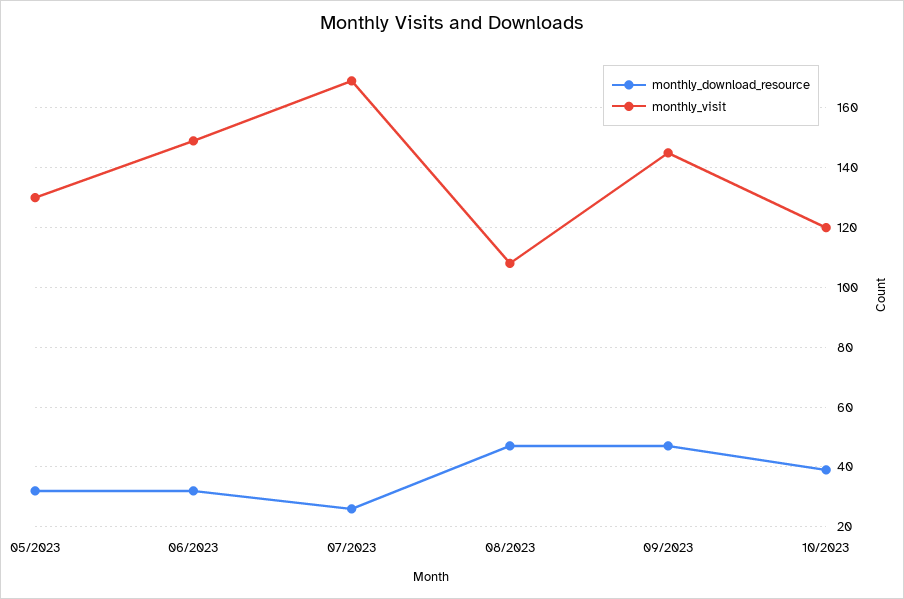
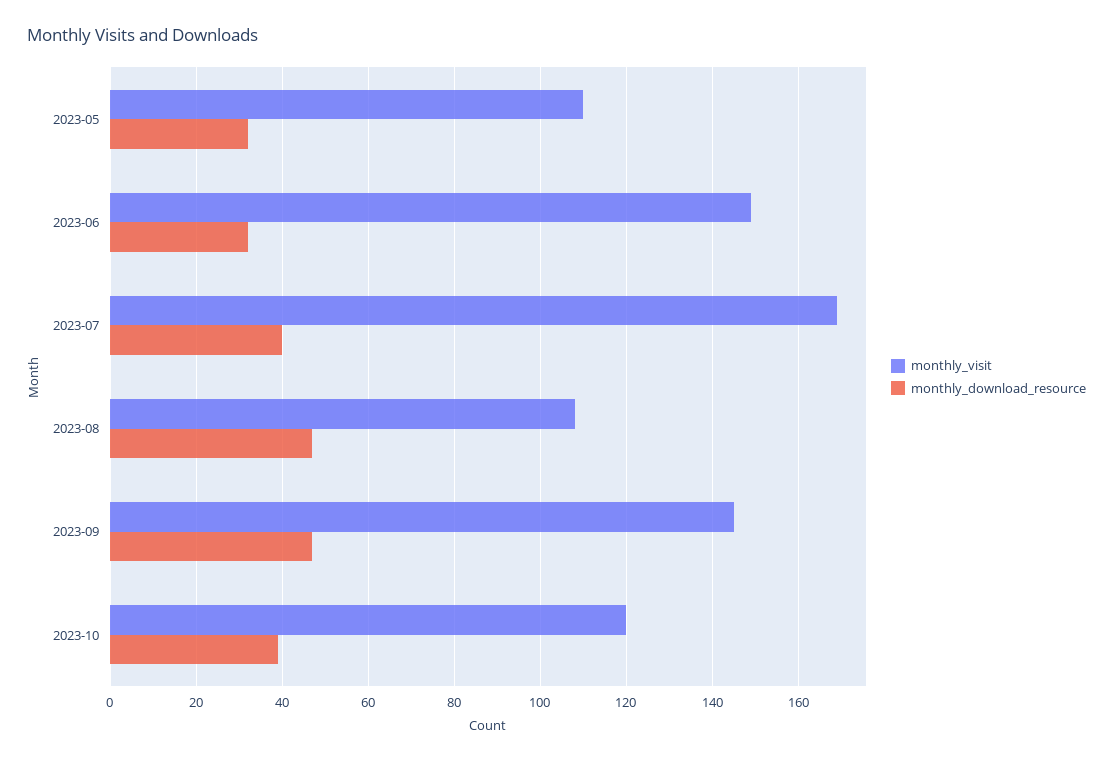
  {
    "monthly_download_resource": {
      "05/2023": 30,
      "06/2023": 30,
-     "07/2023": 25,
+     "07/2023": 40,
      "08/2023": 45,
      "09/2023": 45,
      "10/2023": 40
    },
    "monthly_visit": {
-     "05/2023": 130,
+     "05/2023": 110,
      "06/2023": 150,
      "07/2023": 170,
      "08/2023": 110,
      "09/2023": 145,
      "10/2023": 120
    }
  }

